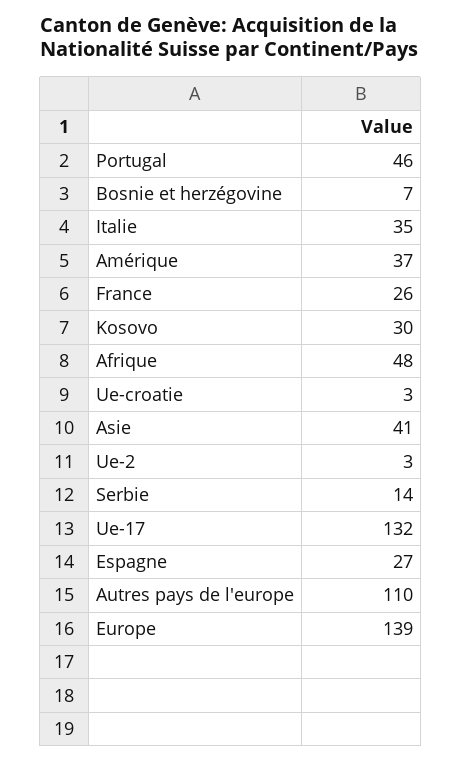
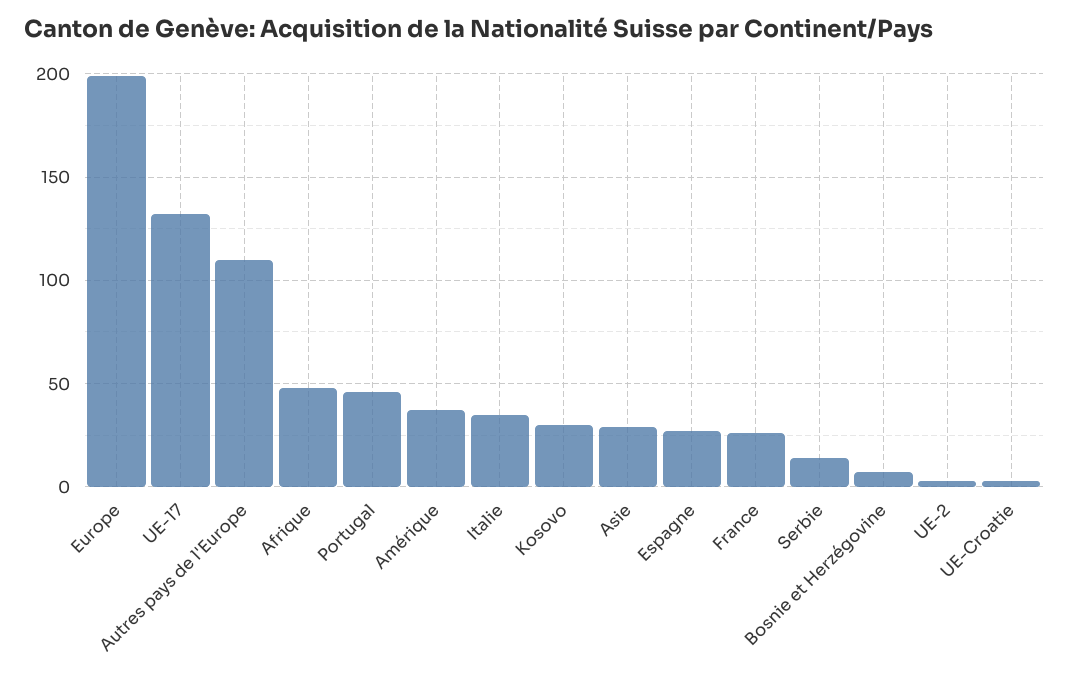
  {
    "Portugal": 46,
    "Bosnie et herzégovine": 7,
    "Italie": 35,
    "Amérique": 37,
    "France": 26,
    "Kosovo": 30,
    "Afrique": 48,
    "Ue-croatie": 3,
-   "Asie": 41,
+   "Asie": 30,
    "Ue-2": 3,
    "Serbie": 14,
    "Ue-17": 132,
    "Espagne": 27,
    "Autres pays de l'europe": 110,
-   "Europe": 139
+   "Europe": 200
  }

